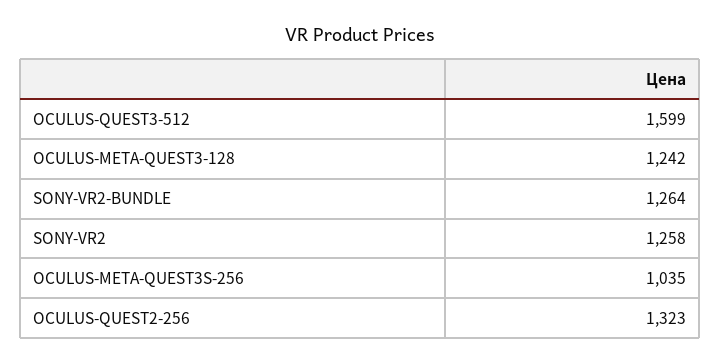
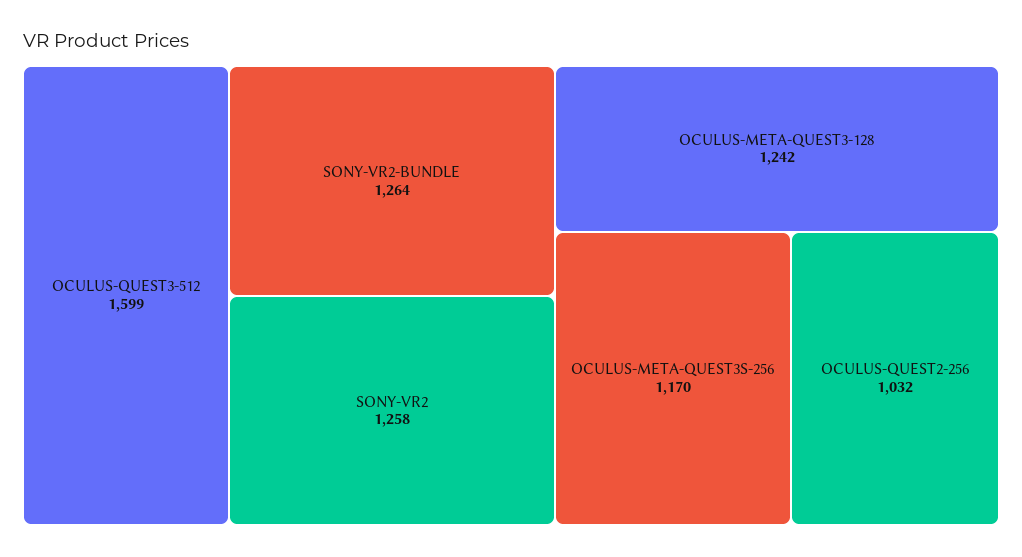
  {
    "OCULUS-QUEST3-512": 1599,
    "OCULUS-META-QUEST3-128": 1242,
    "SONY-VR2-BUNDLE": 1264,
    "SONY-VR2": 1258,
-   "OCULUS-META-QUEST3S-256": 1035,
+   "OCULUS-META-QUEST3S-256": 1170,
-   "OCULUS-QUEST2-256": 1323
+   "OCULUS-QUEST2-256": 1032
  }

